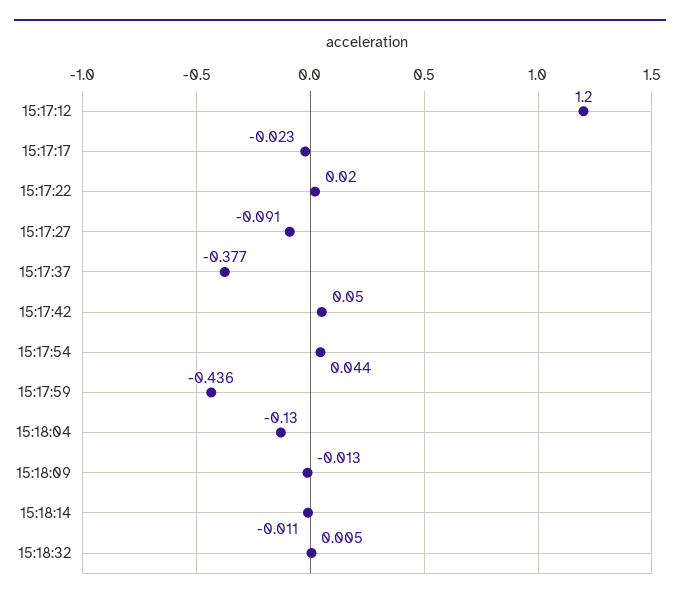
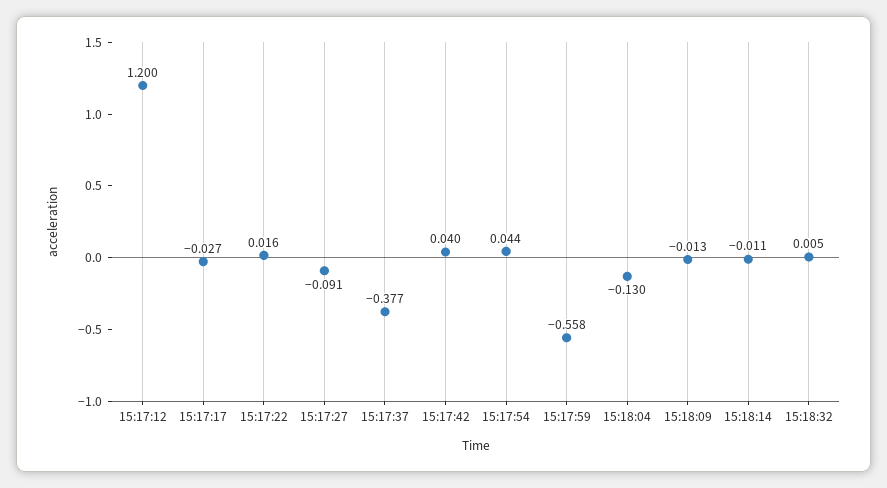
  {
    "15:17:12": 1.2,
-   "15:17:17": -0.023,
+   "15:17:17": -0.027,
-   "15:17:22": 0.02,
+   "15:17:22": 0.016,
    "15:17:27": -0.091,
    "15:17:37": -0.377,
-   "15:17:42": 0.05,
+   "15:17:42": 0.04,
    "15:17:54": 0.044,
-   "15:17:59": -0.436,
+   "15:17:59": -0.558,
    "15:18:04": -0.13,
    "15:18:09": -0.013,
    "15:18:14": -0.011,
    "15:18:32": 0.005
  }

